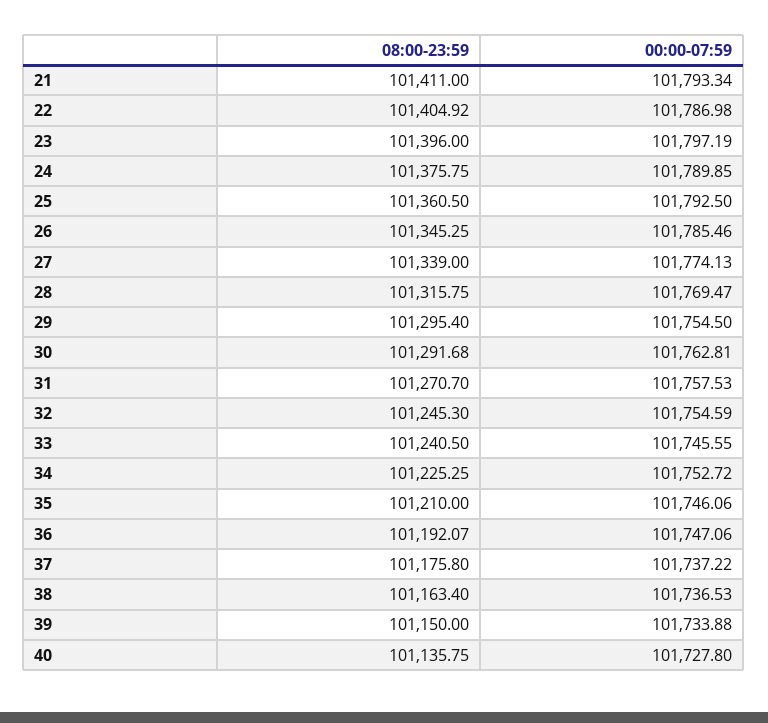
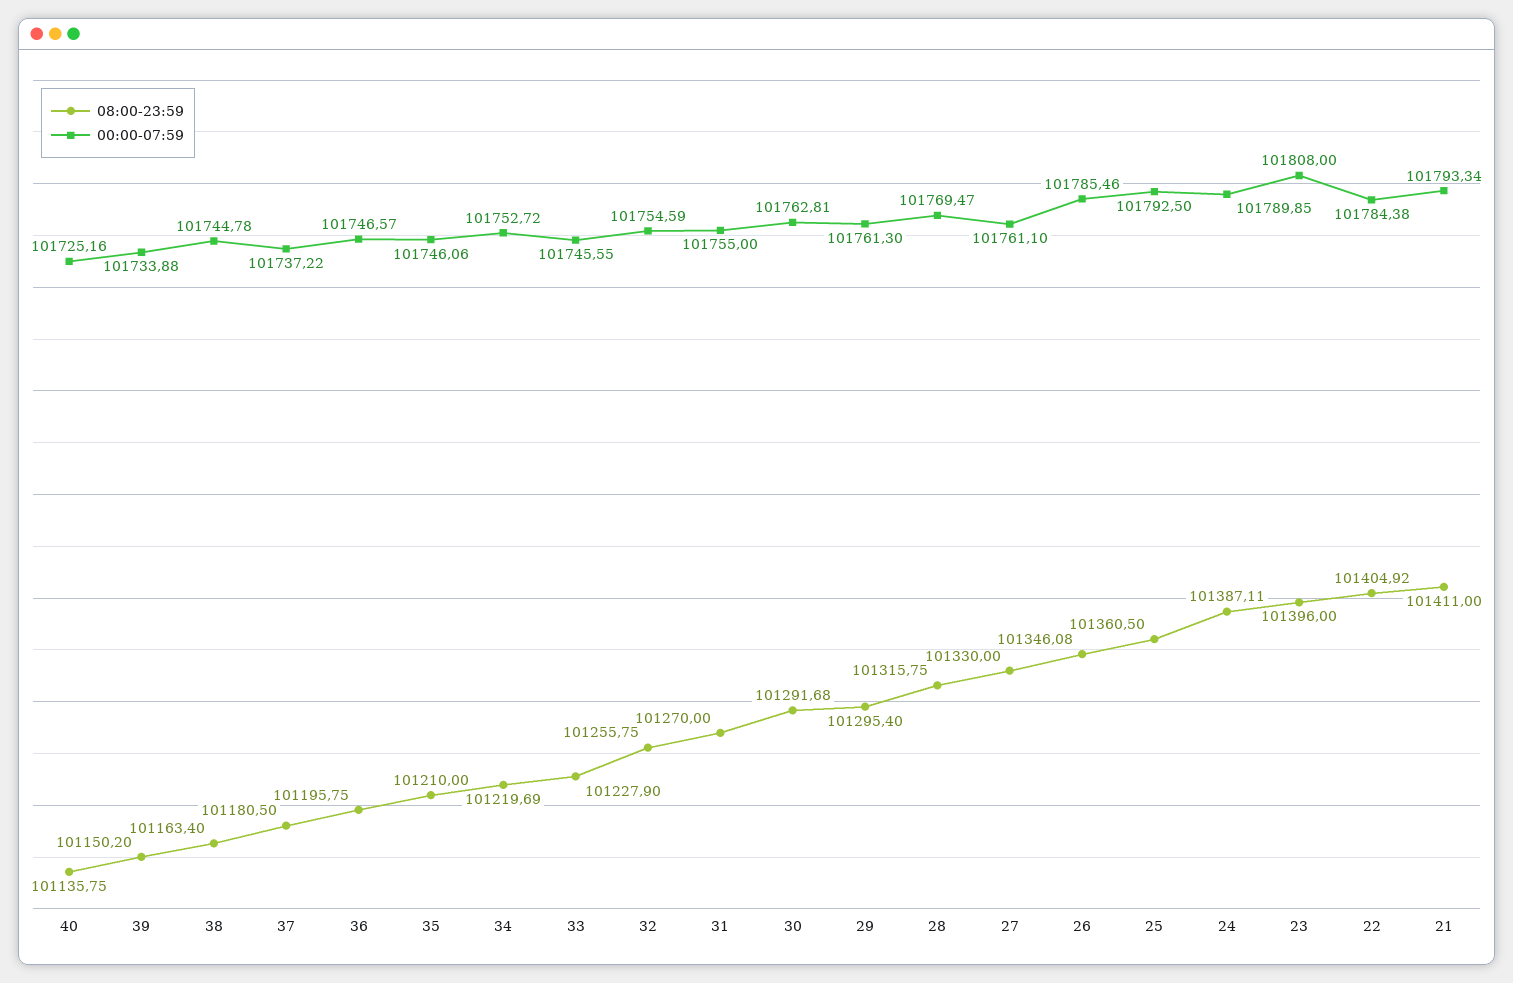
  {
    "08:00-23:59": {
      "21": 101411,
      "22": 101404.92,
      "23": 101396,
-     "24": 101375.75,
+     "24": 101387.11,
      "25": 101360.5,
-     "26": 101345.25,
+     "26": 101346.08,
-     "27": 101339,
+     "27": 101330,
      "28": 101315.75,
      "29": 101295.4,
      "30": 101291.68,
-     "31": 101270.7,
+     "31": 101270,
-     "32": 101245.3,
+     "32": 101255.75,
-     "33": 101240.5,
+     "33": 101227.9,
-     "34": 101225.25,
+     "34": 101219.69,
      "35": 101210,
-     "36": 101192.07,
+     "36": 101195.75,
-     "37": 101175.8,
+     "37": 101180.5,
      "38": 101163.4,
-     "39": 101150,
+     "39": 101150.2,
      "40": 101135.75
    },
    "00:00-07:59": {
      "21": 101793.34,
-     "22": 101786.98,
+     "22": 101784.38,
-     "23": 101797.19,
+     "23": 101808,
      "24": 101789.85,
      "25": 101792.5,
      "26": 101785.46,
-     "27": 101774.13,
+     "27": 101761.1,
      "28": 101769.47,
-     "29": 101754.5,
+     "29": 101761.3,
      "30": 101762.81,
-     "31": 101757.53,
+     "31": 101755,
      "32": 101754.59,
      "33": 101745.55,
      "34": 101752.72,
      "35": 101746.06,
-     "36": 101747.06,
+     "36": 101746.57,
      "37": 101737.22,
-     "38": 101736.53,
+     "38": 101744.78,
      "39": 101733.88,
-     "40": 101727.8
+     "40": 101725.16
    }
  }

